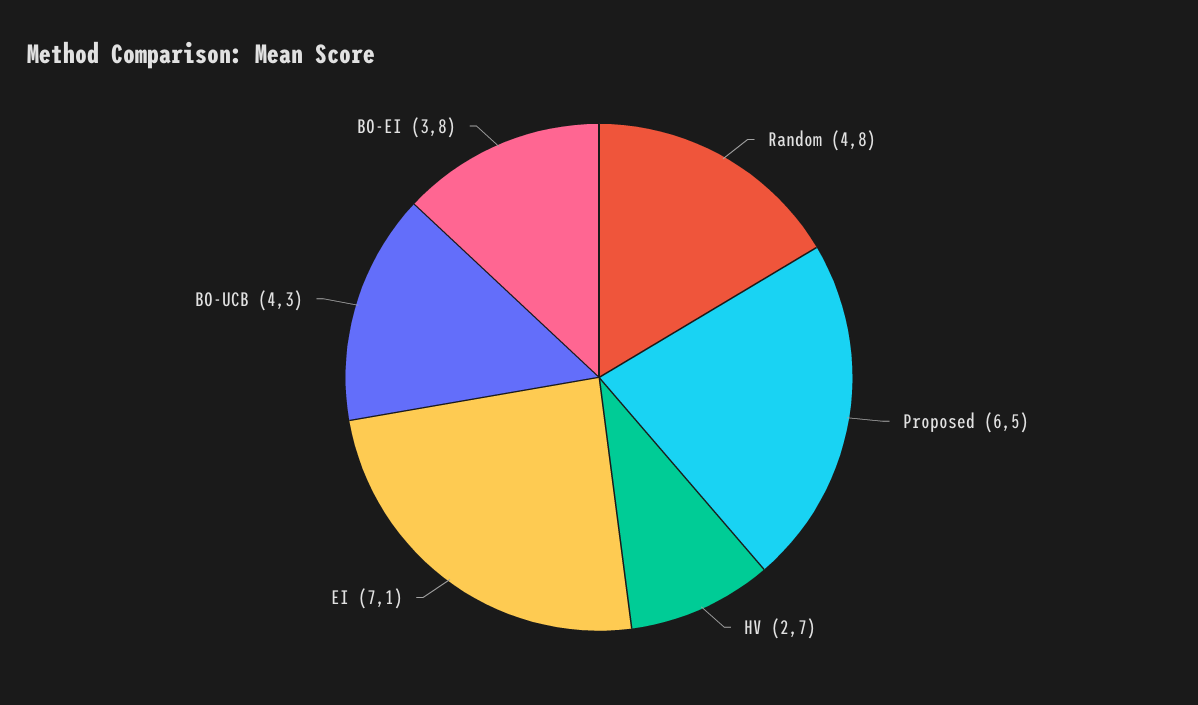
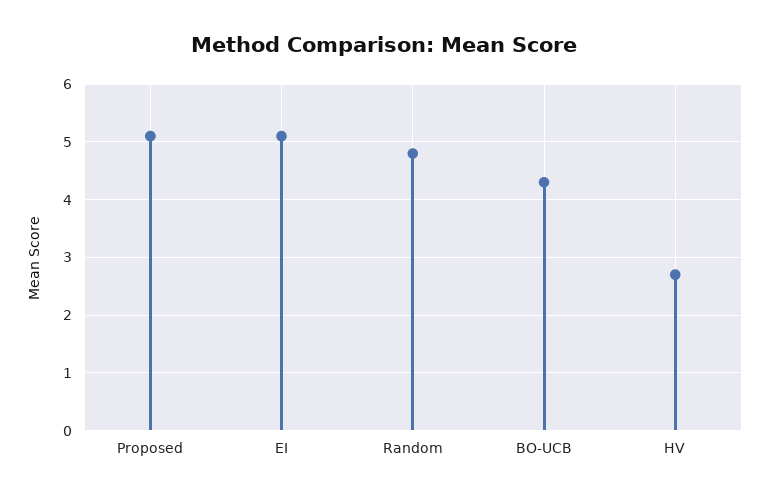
  {
    "Random": 4.8,
-   "Proposed": 6.5,
+   "Proposed": 5,
    "HV": 2.7,
-   "EI": 7.1,
+   "EI": 5,
-   "BO-UCB": 4.3,
+   "BO-UCB": 4.3
-   "BO-EI": 3.8
  }

